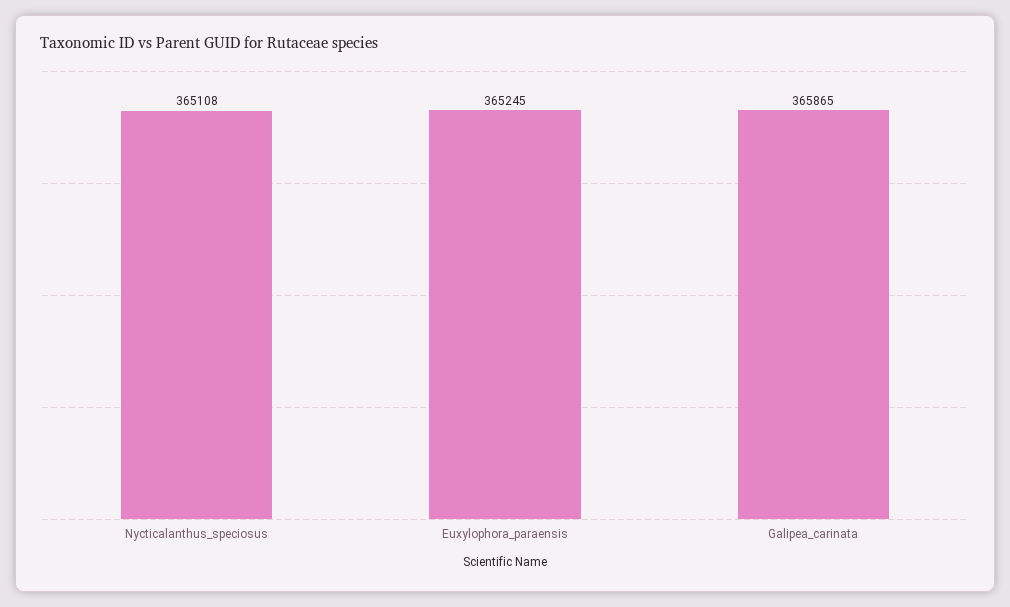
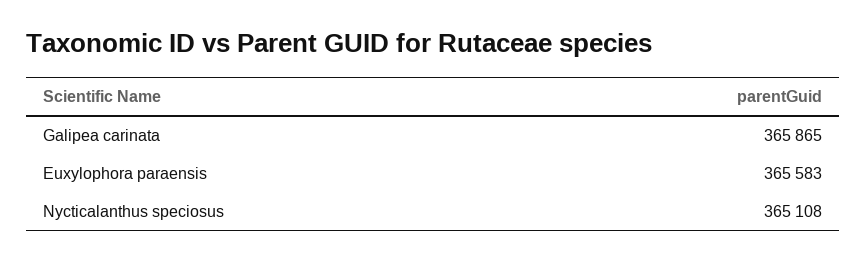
  {
    "Nycticalanthus_speciosus": 365108,
-   "Euxylophora_paraensis": 365245,
+   "Euxylophora_paraensis": 365583,
    "Galipea_carinata": 365865
  }

